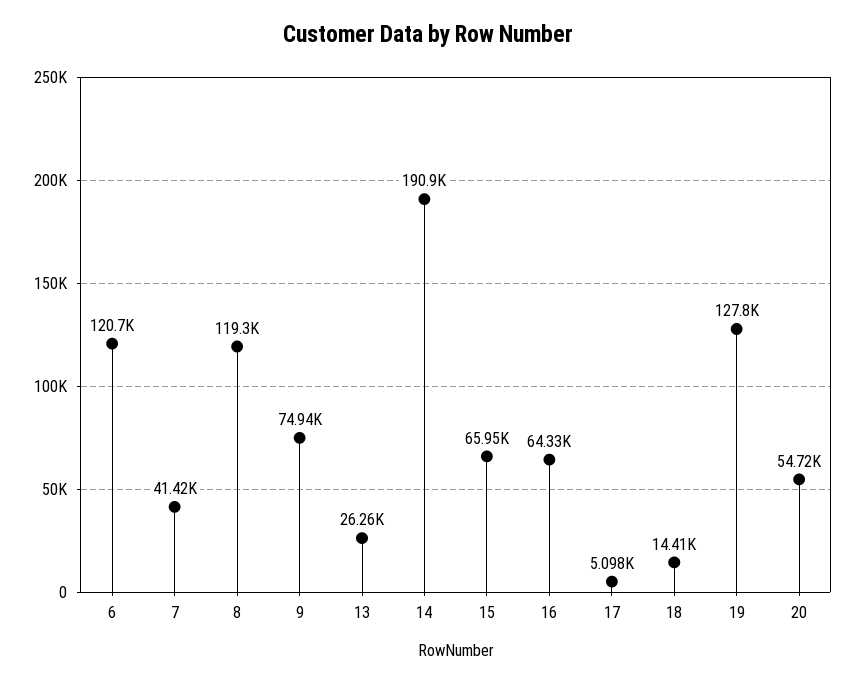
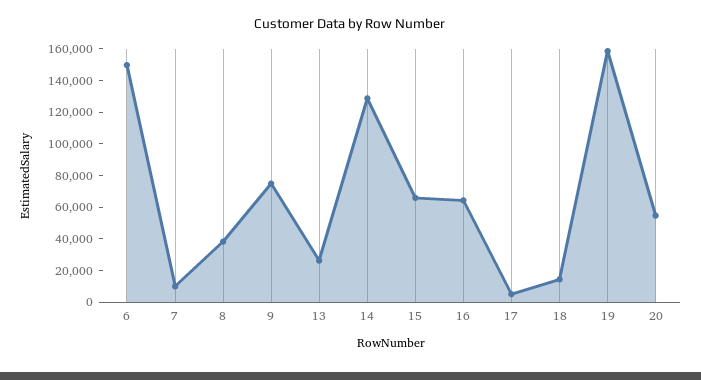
  {
-   "6": 120700,
+   "6": 150000,
-   "7": 41420,
+   "7": 10000,
-   "8": 119300,
+   "8": 40000,
    "9": 74940,
    "13": 26260,
-   "14": 190900,
+   "14": 130000,
    "15": 65950,
    "16": 64330,
    "17": 5098,
    "18": 14410,
-   "19": 127800,
+   "19": 160000,
    "20": 54720
  }

